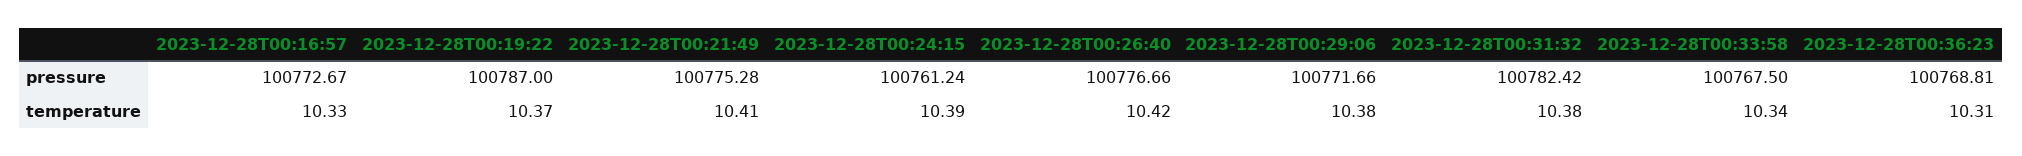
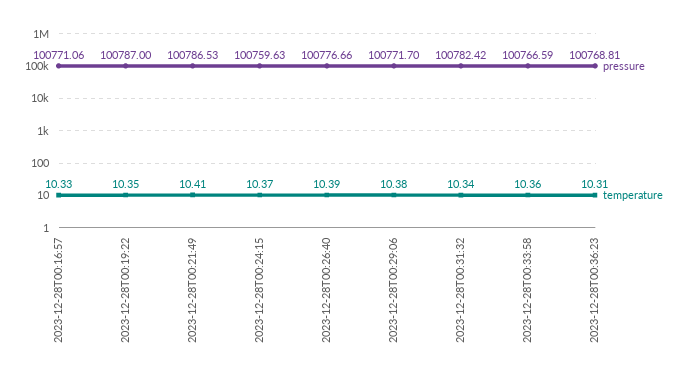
  {
    "pressure": {
-     "2023-12-28T00:16:57": 100772.67,
+     "2023-12-28T00:16:57": 100771.06,
      "2023-12-28T00:19:22": 100787,
-     "2023-12-28T00:21:49": 100775.28,
+     "2023-12-28T00:21:49": 100786.53,
-     "2023-12-28T00:24:15": 100761.24,
+     "2023-12-28T00:24:15": 100759.63,
      "2023-12-28T00:26:40": 100776.66,
-     "2023-12-28T00:29:06": 100771.66,
+     "2023-12-28T00:29:06": 100771.7,
      "2023-12-28T00:31:32": 100782.42,
-     "2023-12-28T00:33:58": 100767.5,
+     "2023-12-28T00:33:58": 100766.59,
      "2023-12-28T00:36:23": 100768.81
    },
    "temperature": {
      "2023-12-28T00:16:57": 10.33,
-     "2023-12-28T00:19:22": 10.37,
+     "2023-12-28T00:19:22": 10.35,
      "2023-12-28T00:21:49": 10.41,
-     "2023-12-28T00:24:15": 10.39,
+     "2023-12-28T00:24:15": 10.37,
-     "2023-12-28T00:26:40": 10.42,
+     "2023-12-28T00:26:40": 10.39,
      "2023-12-28T00:29:06": 10.38,
-     "2023-12-28T00:31:32": 10.38,
+     "2023-12-28T00:31:32": 10.34,
-     "2023-12-28T00:33:58": 10.34,
+     "2023-12-28T00:33:58": 10.36,
      "2023-12-28T00:36:23": 10.31
    }
  }

